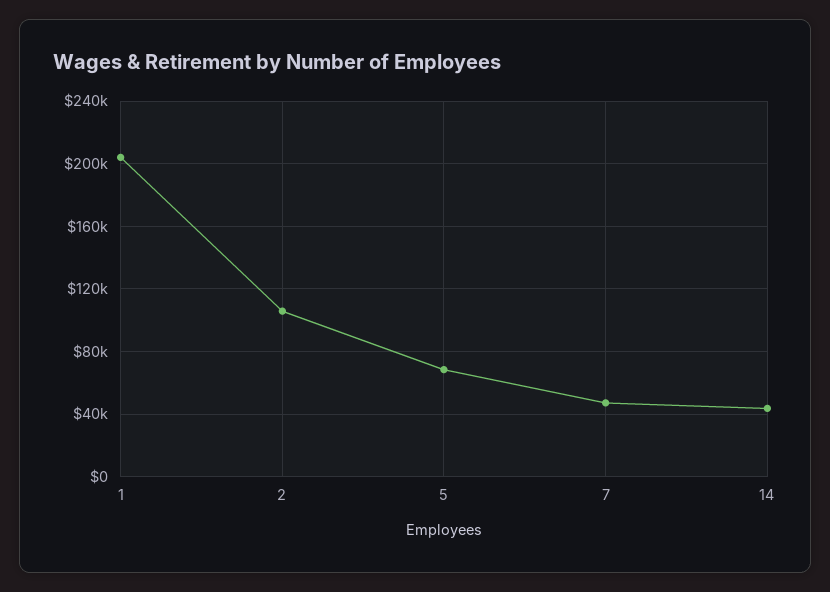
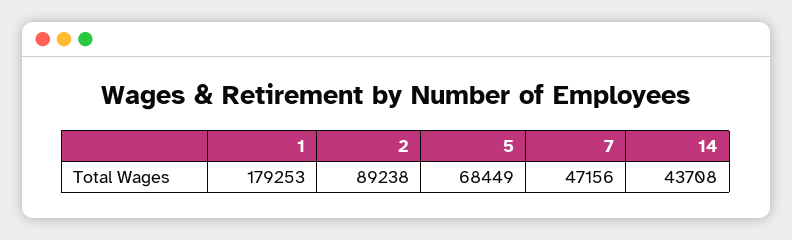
  {
-   "1": 205000,
+   "1": 179253,
-   "2": 105000,
+   "2": 89238,
    "5": 68449,
    "7": 47156,
    "14": 43708
  }

